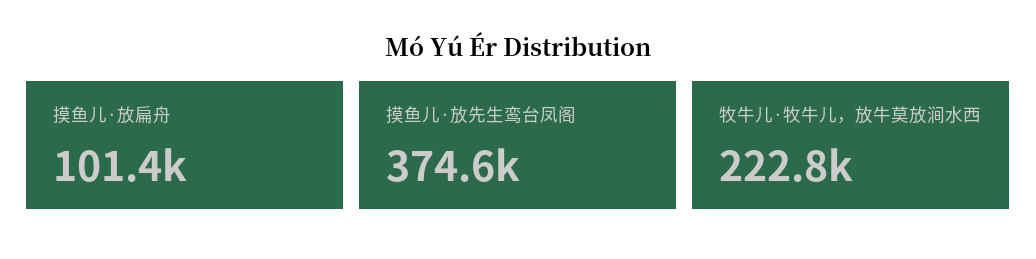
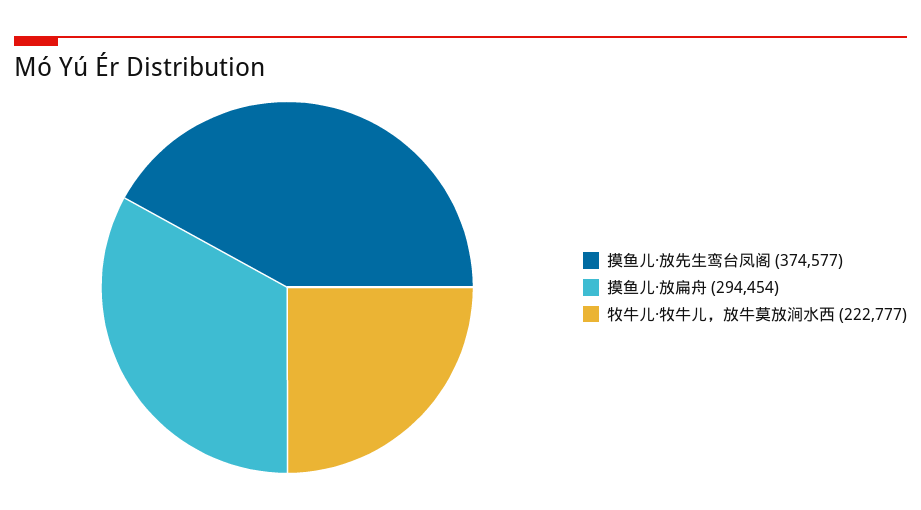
  {
-   "摸鱼儿·放扁舟": 101400,
+   "摸鱼儿·放扁舟": 294454,
    "摸鱼儿·放先生鸾台凤阁": 374577,
    "牧牛儿·牧牛儿，放牛莫放涧水西": 222777
  }

